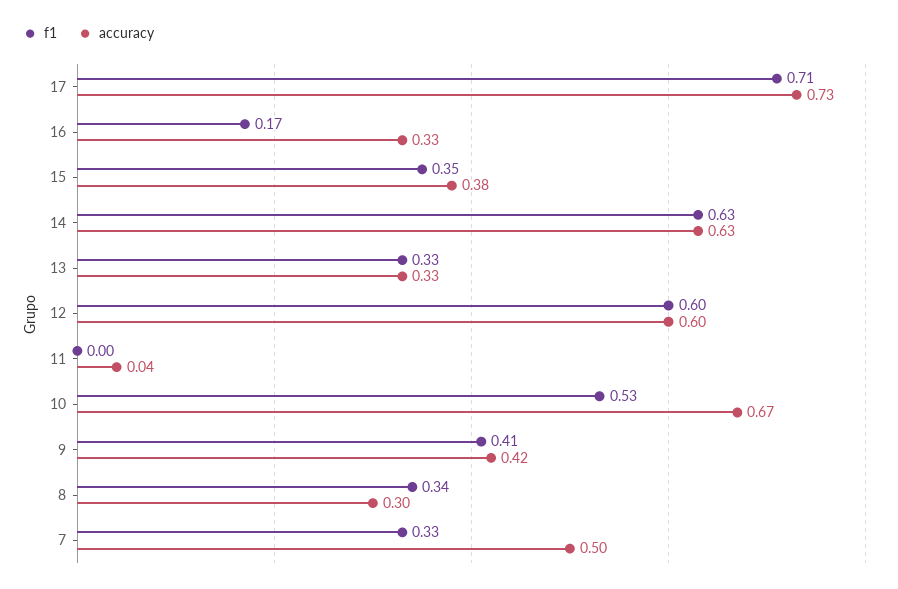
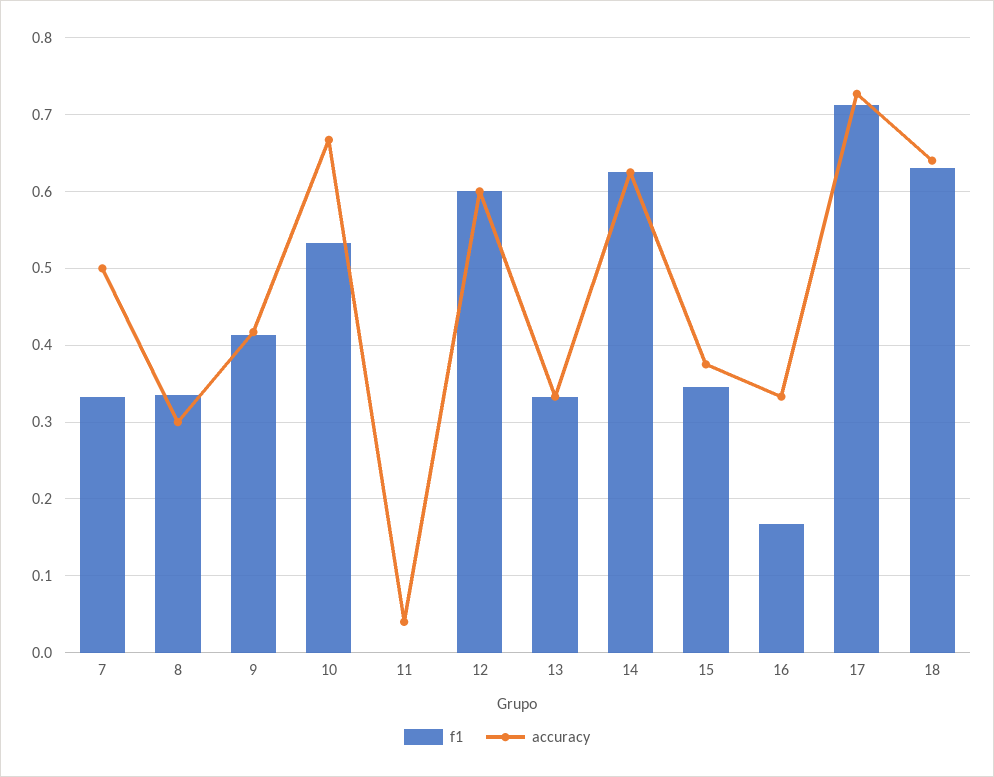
  {
    "f1": {
      "17": 0.71,
      "16": 0.17,
      "15": 0.35,
      "14": 0.63,
      "13": 0.33,
      "12": 0.6,
      "11": 0,
      "10": 0.53,
      "9": 0.41,
      "8": 0.34,
-     "7": 0.33
+     "7": 0.33,
+     "18": 0.63
    },
    "accuracy": {
      "17": 0.73,
      "16": 0.33,
      "15": 0.38,
      "14": 0.63,
      "13": 0.33,
      "12": 0.6,
      "11": 0.04,
      "10": 0.67,
      "9": 0.42,
      "8": 0.3,
-     "7": 0.5
+     "7": 0.5,
+     "18": 0.64
    }
  }

